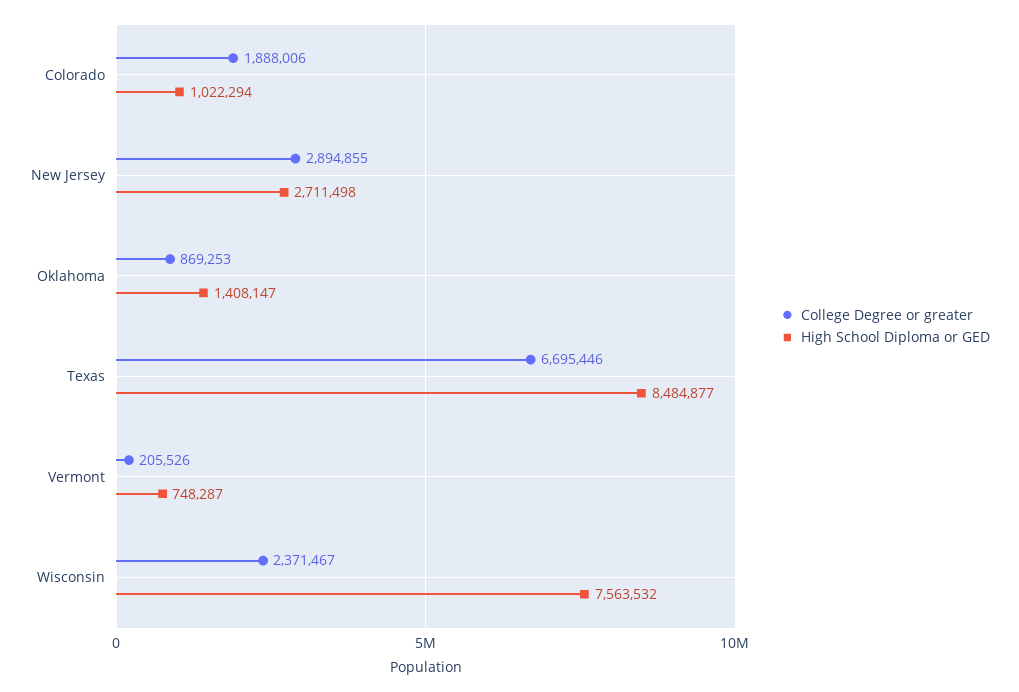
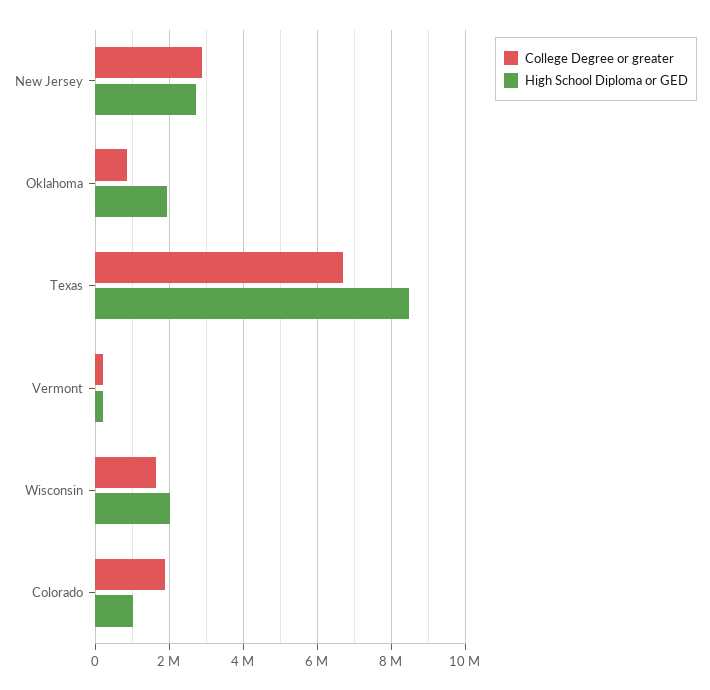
  {
    "College Degree or greater": {
      "Colorado": 1888006,
      "New Jersey": 2894855,
      "Oklahoma": 869253,
      "Texas": 6695446,
      "Vermont": 205526,
-     "Wisconsin": 2371467
+     "Wisconsin": 1600000
    },
    "High School Diploma or GED": {
      "Colorado": 1022294,
      "New Jersey": 2711498,
-     "Oklahoma": 1408147,
+     "Oklahoma": 2000000,
      "Texas": 8484877,
-     "Vermont": 748287,
+     "Vermont": 200000,
-     "Wisconsin": 7563532
+     "Wisconsin": 2000000
    }
  }

